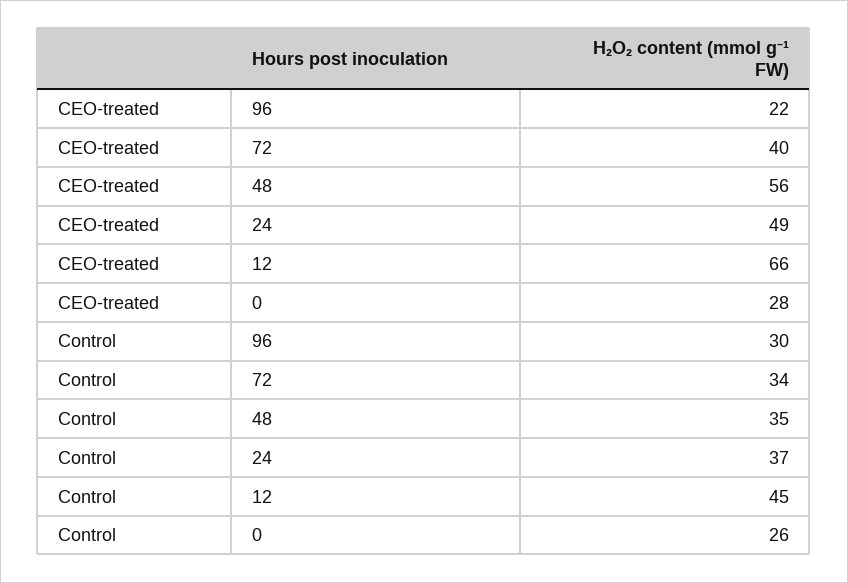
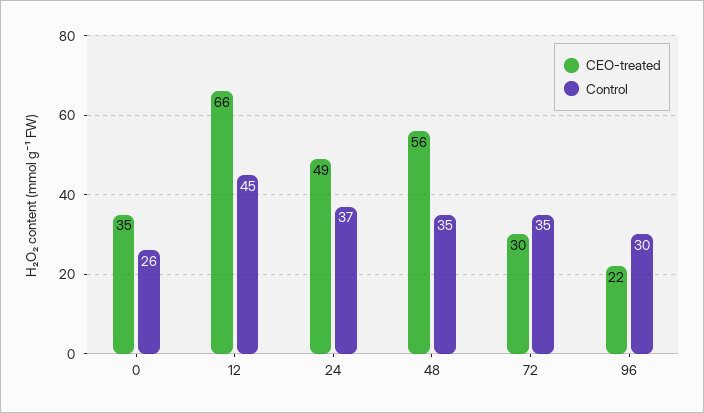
  {
    "CEO-treated": {
      "96": 22,
-     "72": 40,
+     "72": 30,
      "48": 56,
      "24": 49,
      "12": 66,
-     "0": 28
+     "0": 35
    },
    "Control": {
      "96": 30,
-     "72": 34,
+     "72": 35,
      "48": 35,
      "24": 37,
      "12": 45,
      "0": 26
    }
  }

